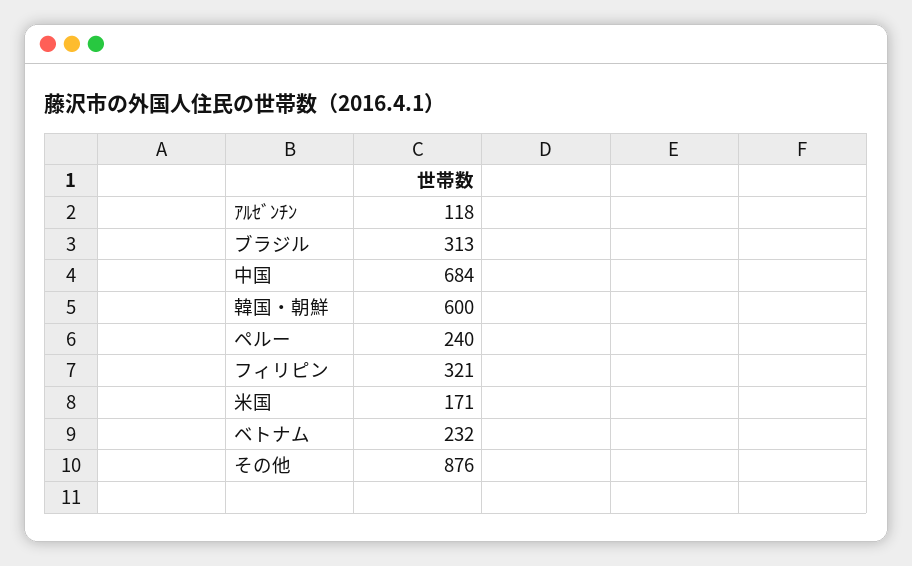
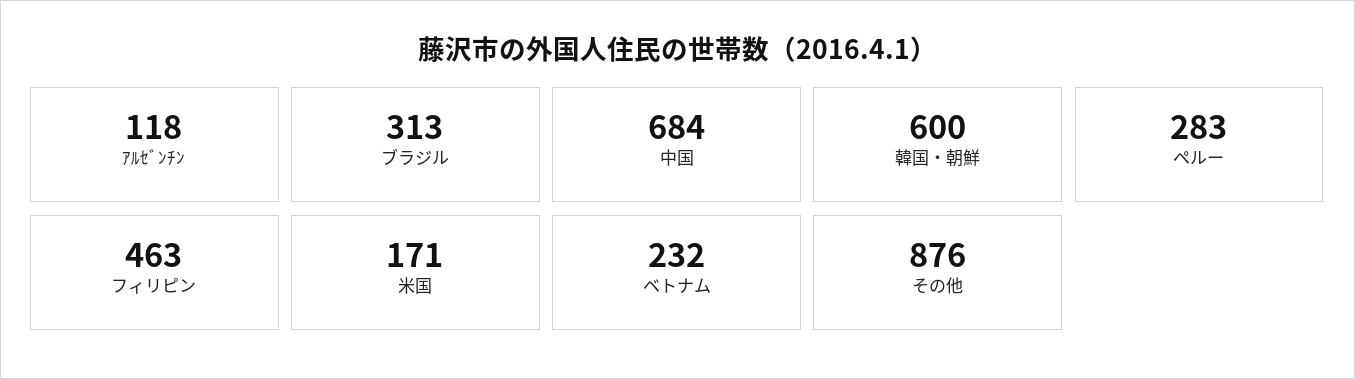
  {
    "ｱﾙｾﾞﾝﾁﾝ": 118,
    "ブラジル": 313,
    "中国": 684,
    "韓国・朝鮮": 600,
-   "ペルー": 240,
+   "ペルー": 283,
-   "フィリピン": 321,
+   "フィリピン": 463,
    "米国": 171,
    "ベトナム": 232,
    "その他": 876
  }

